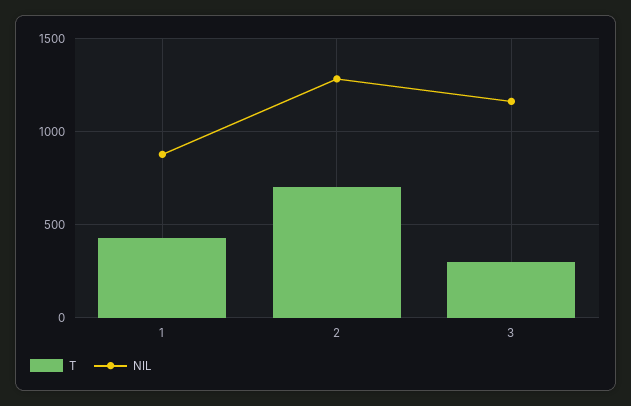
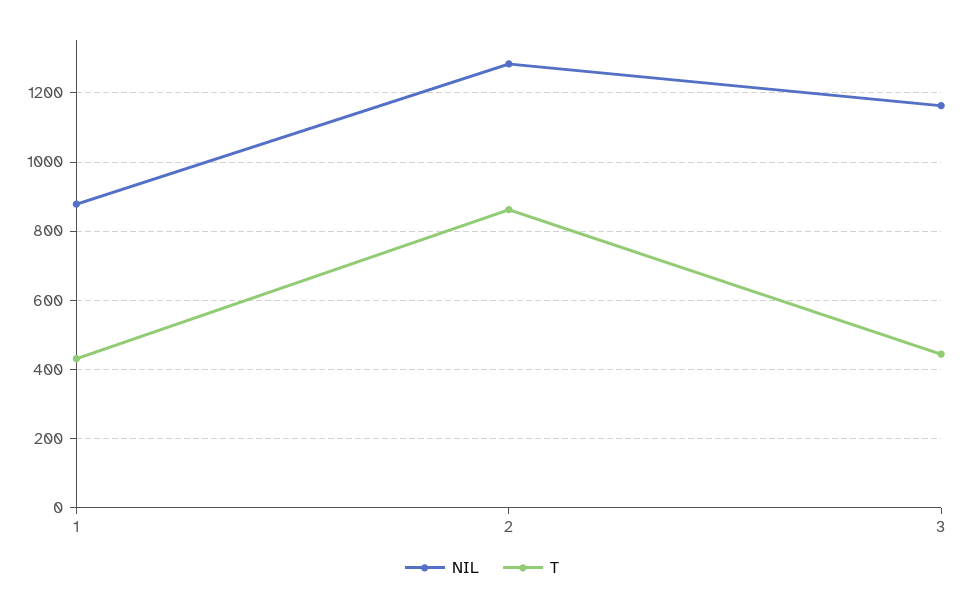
  {
    "T": {
      "1": 440,
-     "2": 700,
+     "2": 860,
-     "3": 300
+     "3": 440
    },
    "NIL": {
      "1": 880,
      "2": 1280,
      "3": 1160
    }
  }

